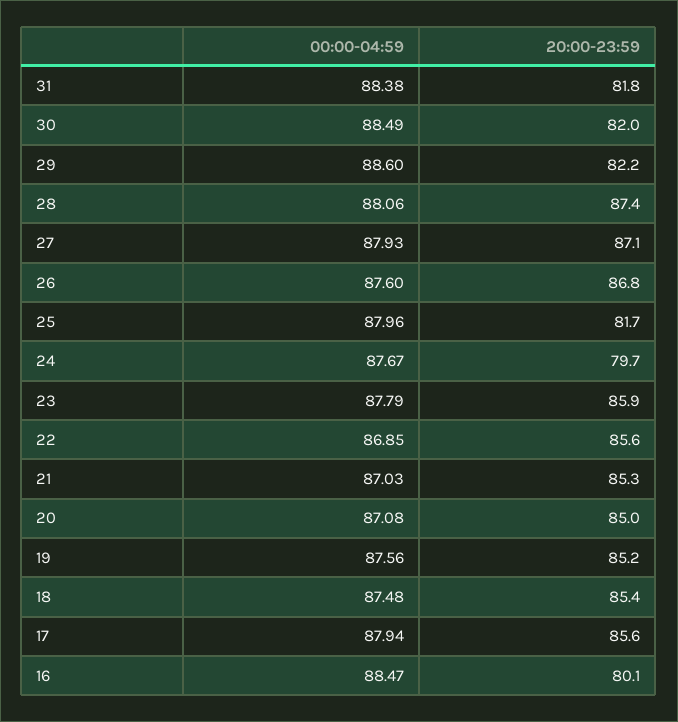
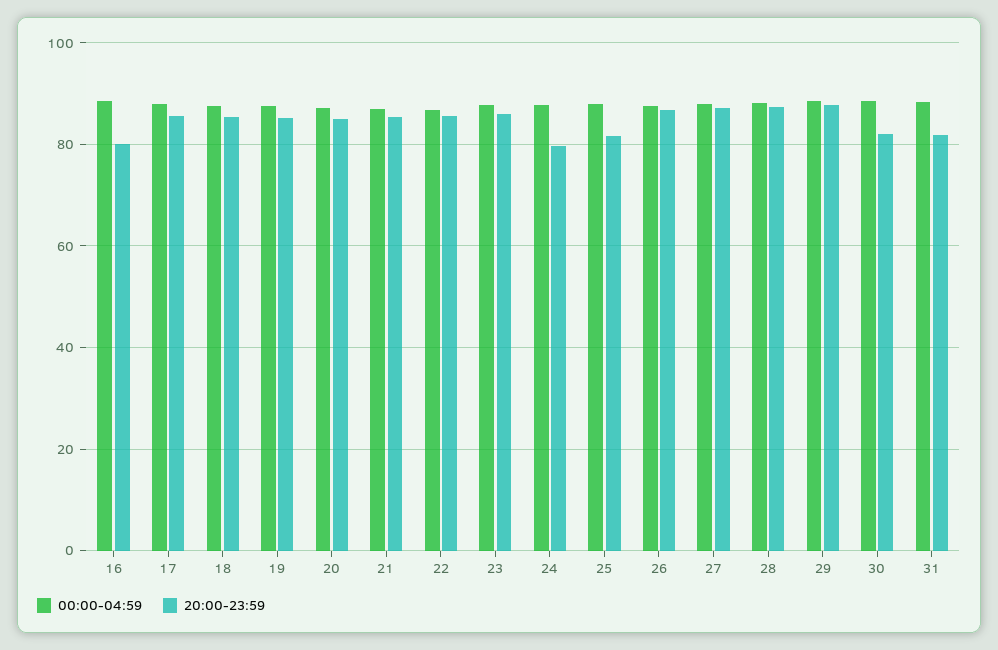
  {
    "00:00-04:59": {
      "31": 88.38,
      "30": 88.49,
      "29": 88.6,
      "28": 88.06,
      "27": 87.93,
      "26": 87.6,
      "25": 87.96,
      "24": 87.67,
      "23": 87.79,
      "22": 86.85,
      "21": 87.03,
      "20": 87.08,
      "19": 87.56,
      "18": 87.48,
      "17": 87.94,
      "16": 88.47
    },
    "20:00-23:59": {
      "31": 81.8,
      "30": 82,
-     "29": 82.2,
+     "29": 88,
      "28": 87.4,
      "27": 87.1,
      "26": 86.8,
      "25": 81.7,
      "24": 79.7,
      "23": 85.9,
      "22": 85.6,
      "21": 85.3,
      "20": 85,
      "19": 85.2,
      "18": 85.4,
      "17": 85.6,
      "16": 80.1
    }
  }

